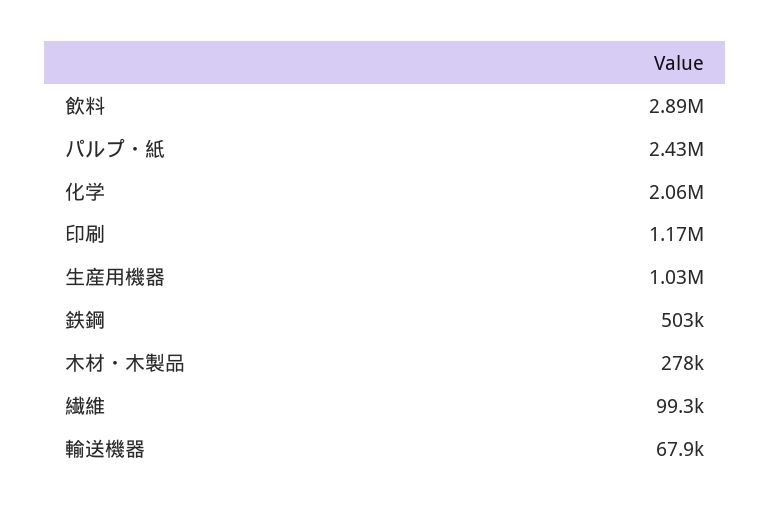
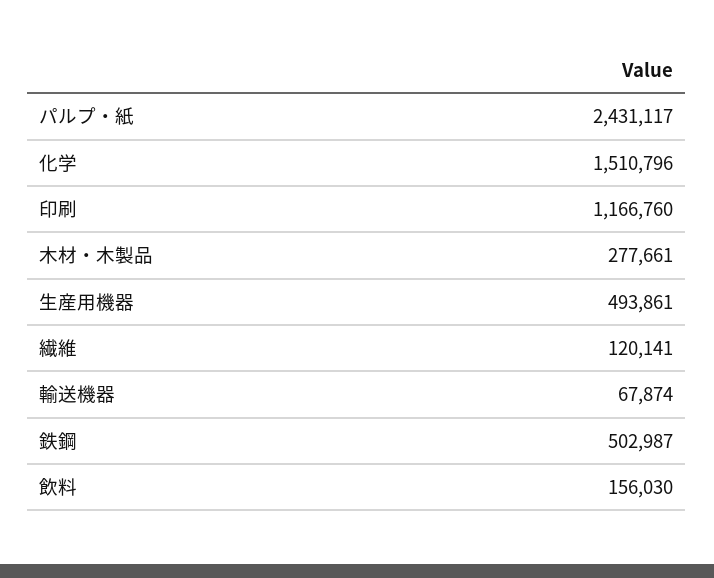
  {
-   "飲料": 2890000,
+   "飲料": 156030,
    "パルプ・紙": 2431117,
-   "化学": 2060000,
+   "化学": 1510796,
    "印刷": 1166760,
-   "生産用機器": 1030000,
+   "生産用機器": 493861,
    "鉄鋼": 502987,
    "木材・木製品": 277661,
-   "繊維": 99300,
+   "繊維": 120141,
    "輸送機器": 67874
  }

